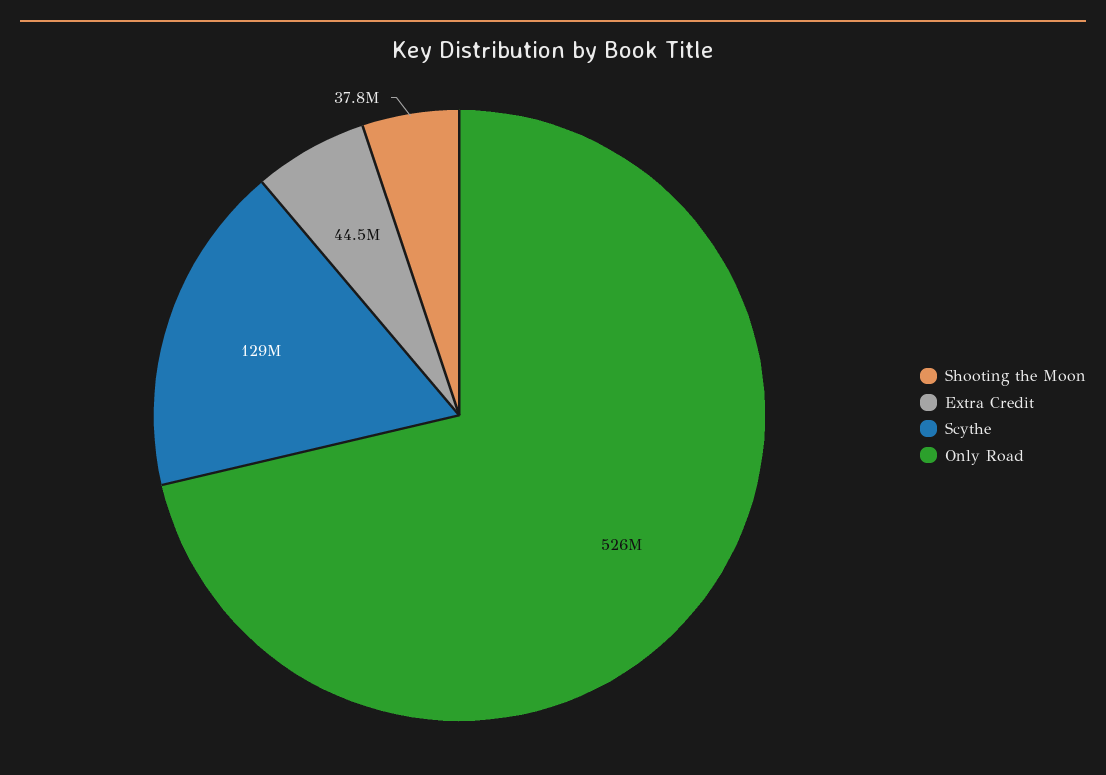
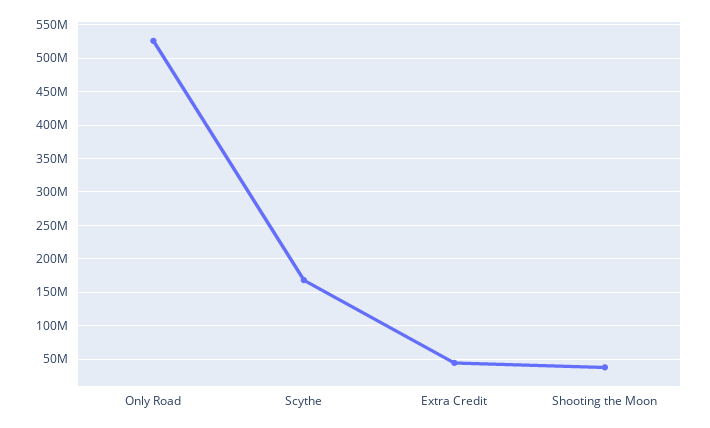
  {
    "Shooting the Moon": 37800000,
    "Extra Credit": 44500000,
-   "Scythe": 129000000,
+   "Scythe": 170000000,
    "Only Road": 526000000
  }

